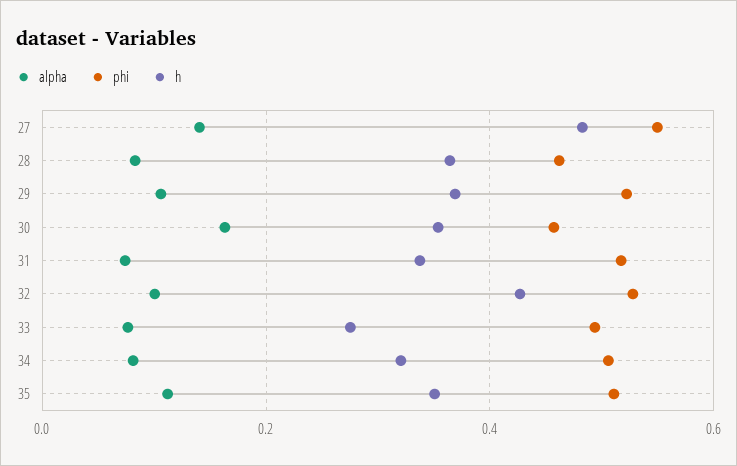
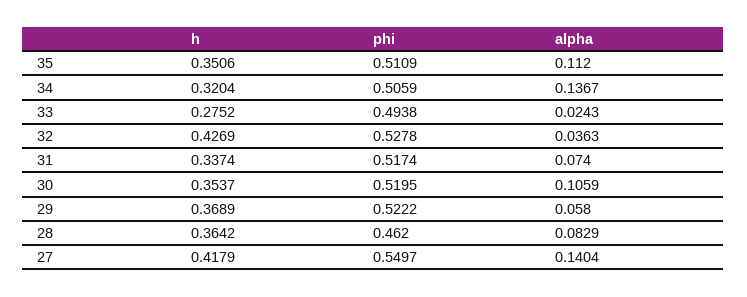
  {
    "alpha": {
      "27": 0.1404,
      "28": 0.0829,
-     "29": 0.1,
+     "29": 0.058,
-     "30": 0.16,
+     "30": 0.1059,
      "31": 0.074,
-     "32": 0.1,
+     "32": 0.0363,
-     "33": 0.08,
+     "33": 0.0243,
-     "34": 0.08,
+     "34": 0.1367,
      "35": 0.112
    },
    "phi": {
      "27": 0.5497,
      "28": 0.462,
      "29": 0.5222,
-     "30": 0.46,
+     "30": 0.5195,
      "31": 0.5174,
      "32": 0.5278,
      "33": 0.4938,
      "34": 0.5059,
      "35": 0.5109
    },
    "h": {
-     "27": 0.48,
+     "27": 0.4179,
      "28": 0.3642,
      "29": 0.3689,
      "30": 0.3537,
      "31": 0.3374,
      "32": 0.4269,
      "33": 0.2752,
      "34": 0.3204,
      "35": 0.3506
    }
  }

